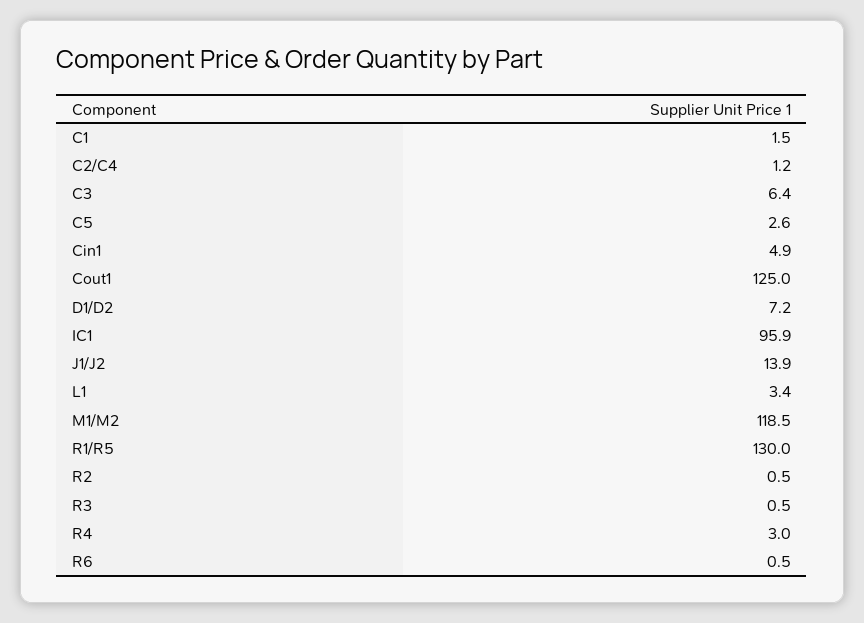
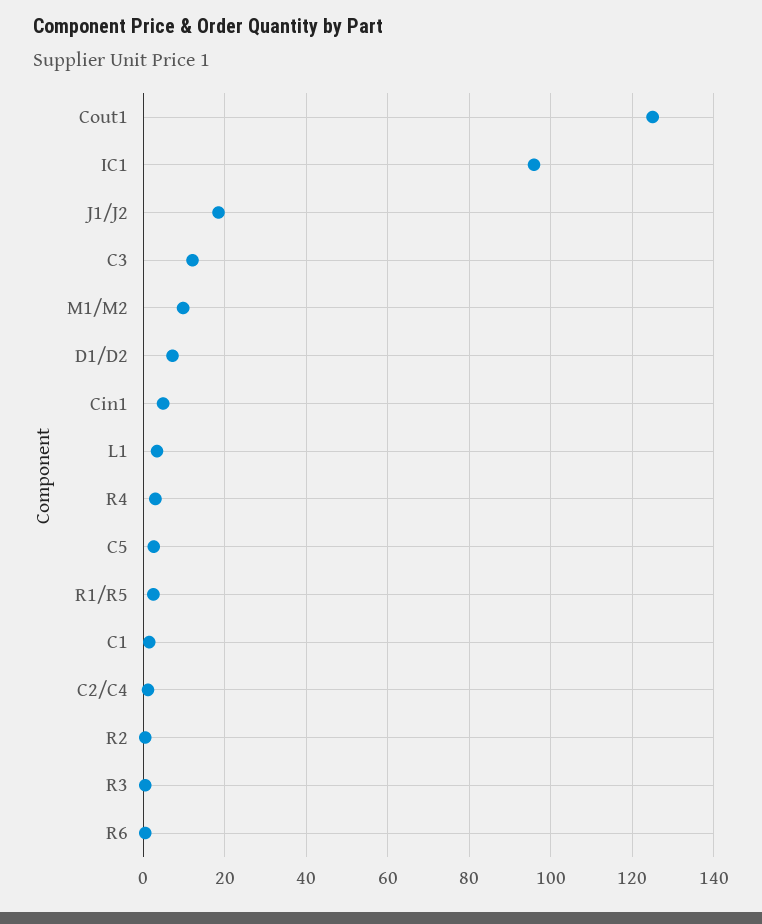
  {
    "C1": 1.5,
    "C2/C4": 1.2,
-   "C3": 6.4,
+   "C3": 12,
    "C5": 2.6,
    "Cin1": 4.9,
    "Cout1": 125,
    "D1/D2": 7.2,
    "IC1": 95.9,
-   "J1/J2": 13.9,
+   "J1/J2": 18,
    "L1": 3.4,
-   "M1/M2": 118.5,
+   "M1/M2": 10,
-   "R1/R5": 130,
+   "R1/R5": 2,
    "R2": 0.5,
    "R3": 0.5,
    "R4": 3,
    "R6": 0.5
  }

